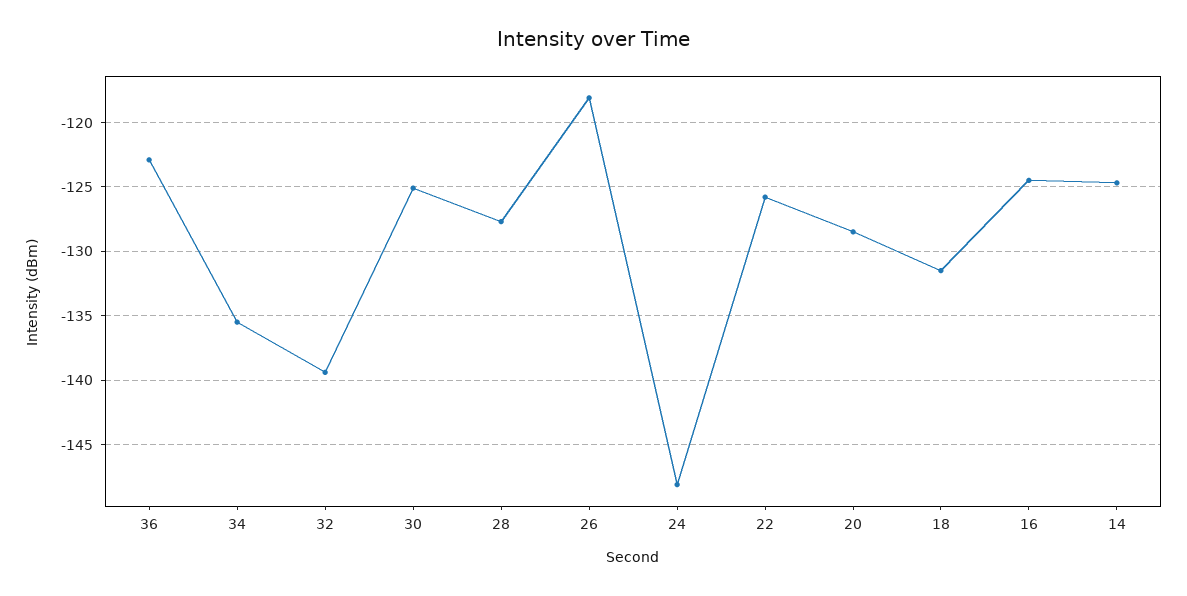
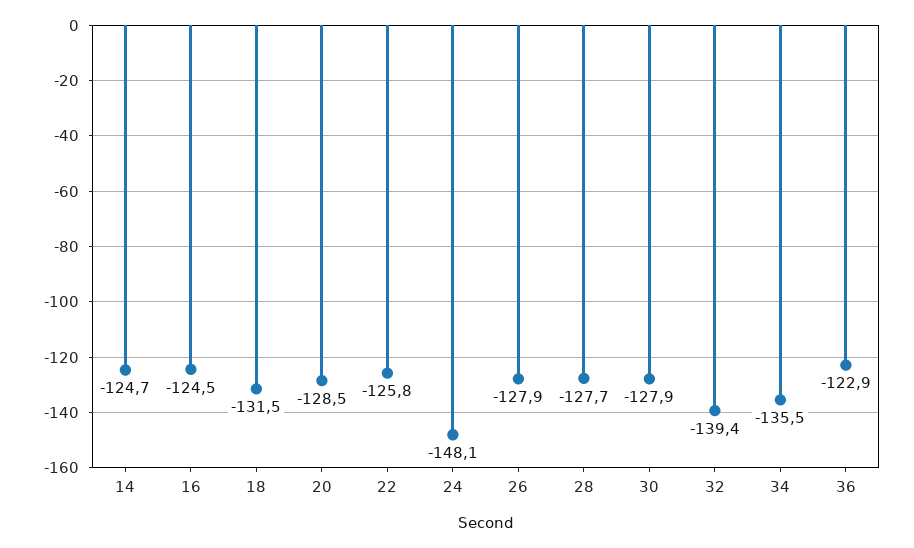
  {
    "36": -122.9,
    "34": -135.5,
    "32": -139.4,
-   "30": -125,
+   "30": -127.9,
    "28": -127.7,
-   "26": -118,
+   "26": -127.9,
    "24": -148.1,
    "22": -125.8,
    "20": -128.5,
    "18": -131.5,
    "16": -124.5,
    "14": -124.7
  }

